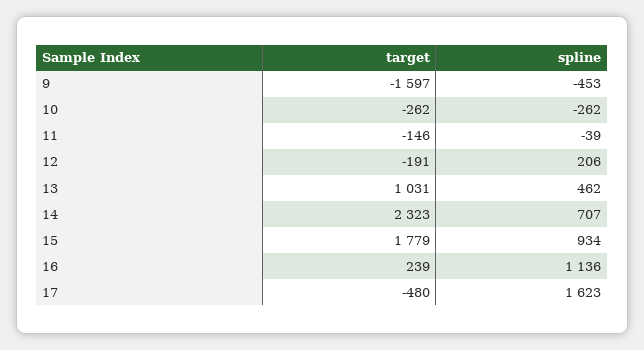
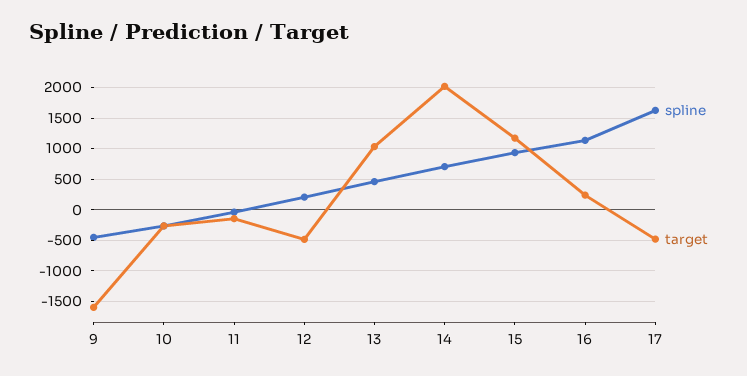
  {
    "target": {
      "9": -1597,
      "10": -262,
      "11": -146,
-     "12": -191,
+     "12": -500,
      "13": 1031,
-     "14": 2323,
+     "14": 2000,
-     "15": 1779,
+     "15": 1200,
      "16": 239,
      "17": -480
    },
    "spline": {
      "9": -453,
      "10": -262,
      "11": -39,
      "12": 206,
      "13": 462,
      "14": 707,
      "15": 934,
      "16": 1136,
      "17": 1623
    }
  }

